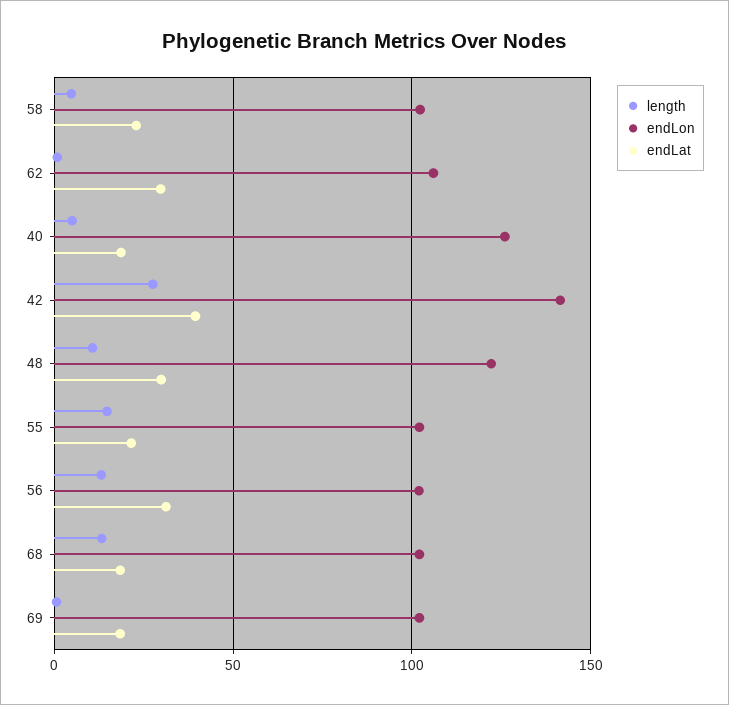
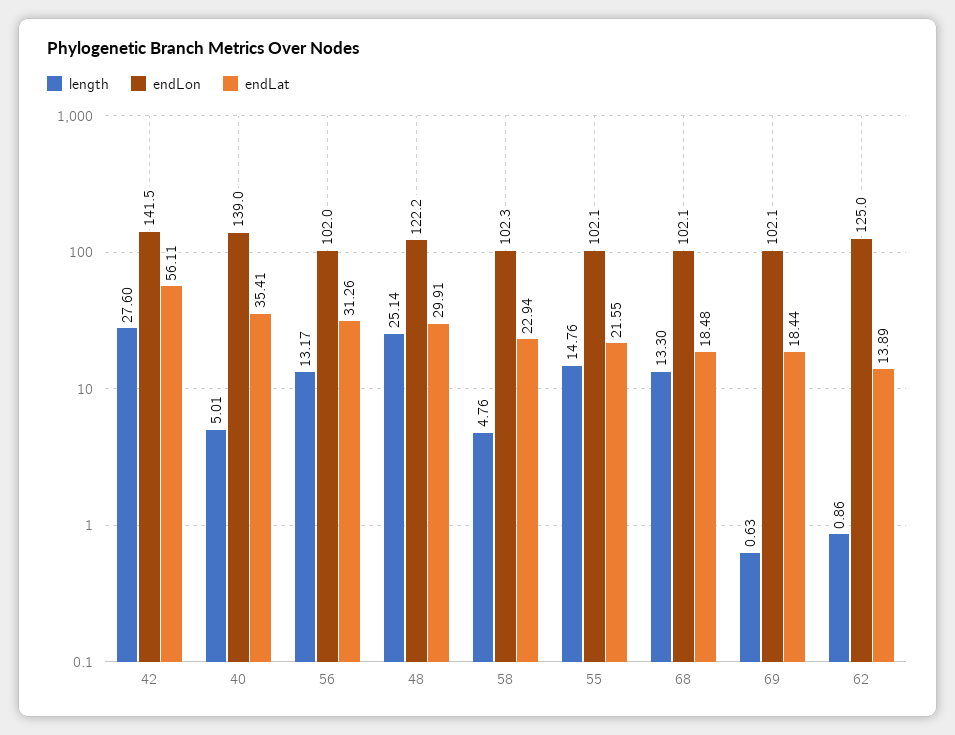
  {
    "length": {
      "58": 4.76,
      "62": 0.86,
      "40": 5.01,
      "42": 27.6,
-     "48": 10,
+     "48": 25.14,
      "55": 14.76,
      "56": 13.17,
      "68": 13.3,
      "69": 0.63
    },
    "endLon": {
      "58": 102.3,
-     "62": 105,
+     "62": 125,
-     "40": 125,
+     "40": 139,
      "42": 141.5,
      "48": 122.2,
      "55": 102.1,
      "56": 102,
      "68": 102.1,
      "69": 102.1
    },
    "endLat": {
      "58": 22.94,
-     "62": 30,
+     "62": 13.89,
-     "40": 20,
+     "40": 35.41,
-     "42": 40,
+     "42": 56.11,
      "48": 29.91,
      "55": 21.55,
      "56": 31.26,
      "68": 18.48,
      "69": 18.44
    }
  }

